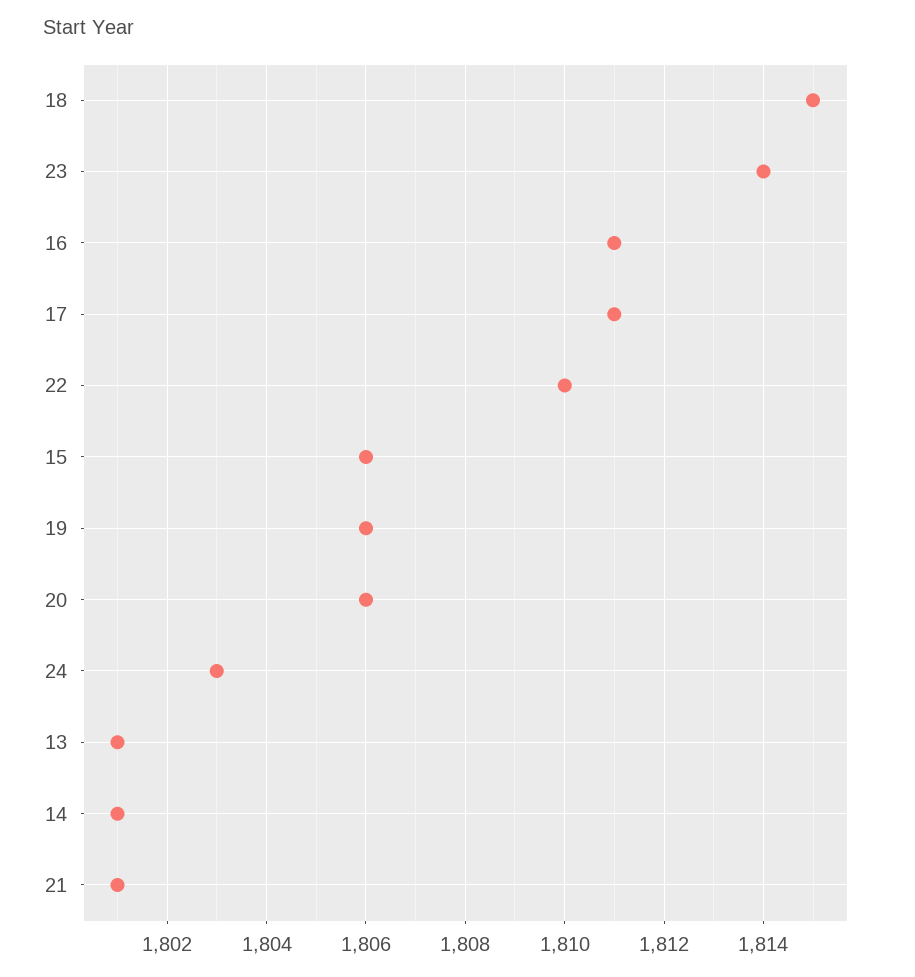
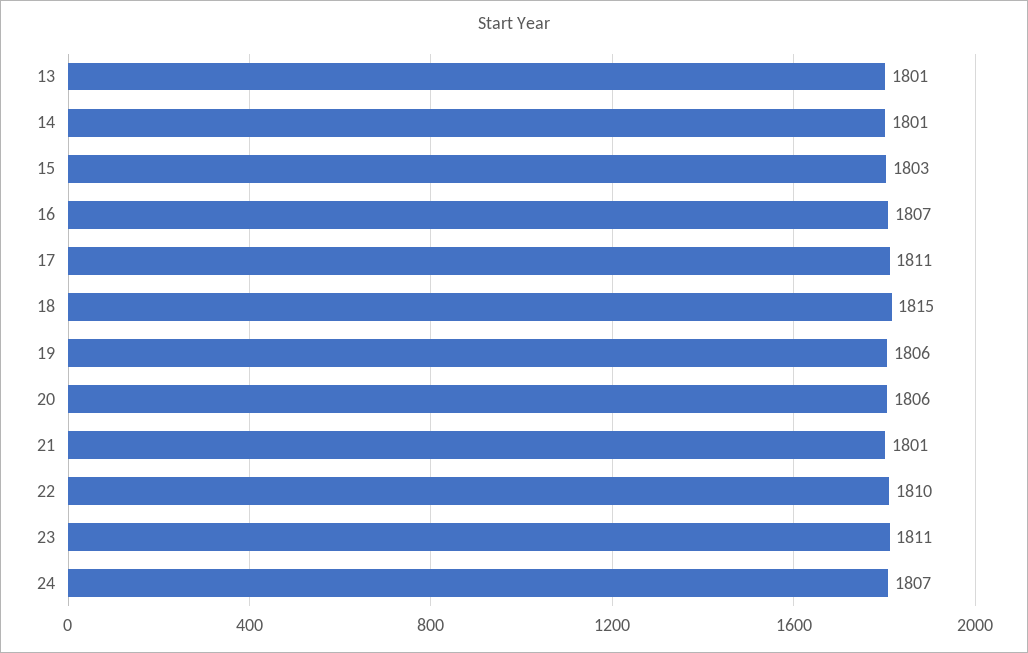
  {
    "18": 1815,
-   "23": 1814,
+   "23": 1811,
-   "16": 1811,
+   "16": 1807,
    "17": 1811,
    "22": 1810,
-   "15": 1806,
+   "15": 1803,
    "19": 1806,
    "20": 1806,
-   "24": 1803,
+   "24": 1807,
    "13": 1801,
    "14": 1801,
    "21": 1801
  }

